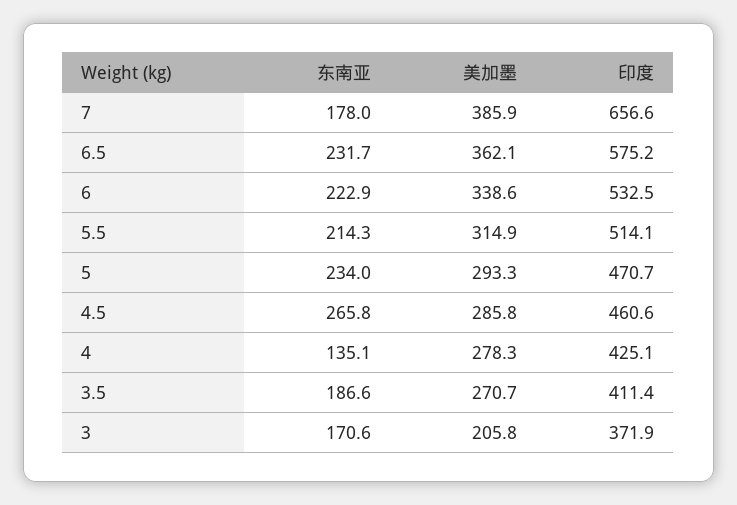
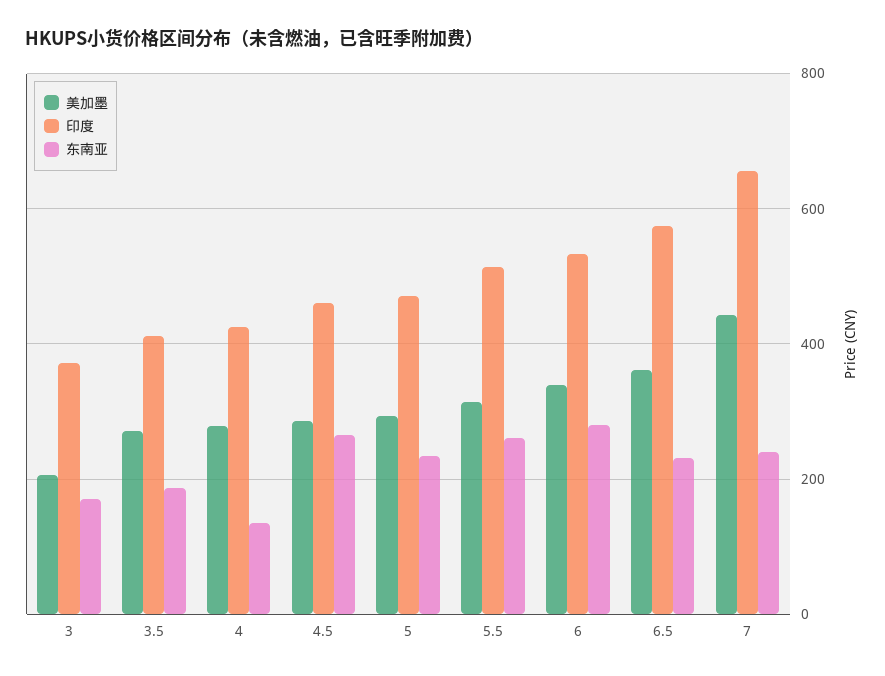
  {
    "东南亚": {
-     "7": 178,
+     "7": 240,
      "6.5": 231.7,
-     "6": 222.9,
+     "6": 280,
-     "5.5": 214.3,
+     "5.5": 260,
      "5": 234,
      "4.5": 265.8,
      "4": 135.1,
      "3.5": 186.6,
      "3": 170.6
    },
    "美加墨": {
-     "7": 385.9,
+     "7": 440,
      "6.5": 362.1,
      "6": 338.6,
      "5.5": 314.9,
      "5": 293.3,
      "4.5": 285.8,
      "4": 278.3,
      "3.5": 270.7,
      "3": 205.8
    },
    "印度": {
      "7": 656.6,
      "6.5": 575.2,
      "6": 532.5,
      "5.5": 514.1,
      "5": 470.7,
      "4.5": 460.6,
      "4": 425.1,
      "3.5": 411.4,
      "3": 371.9
    }
  }

